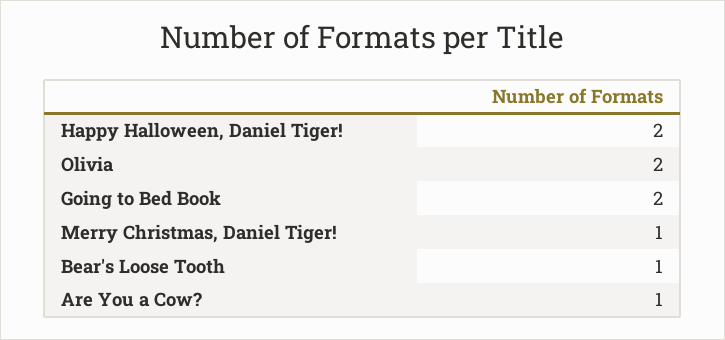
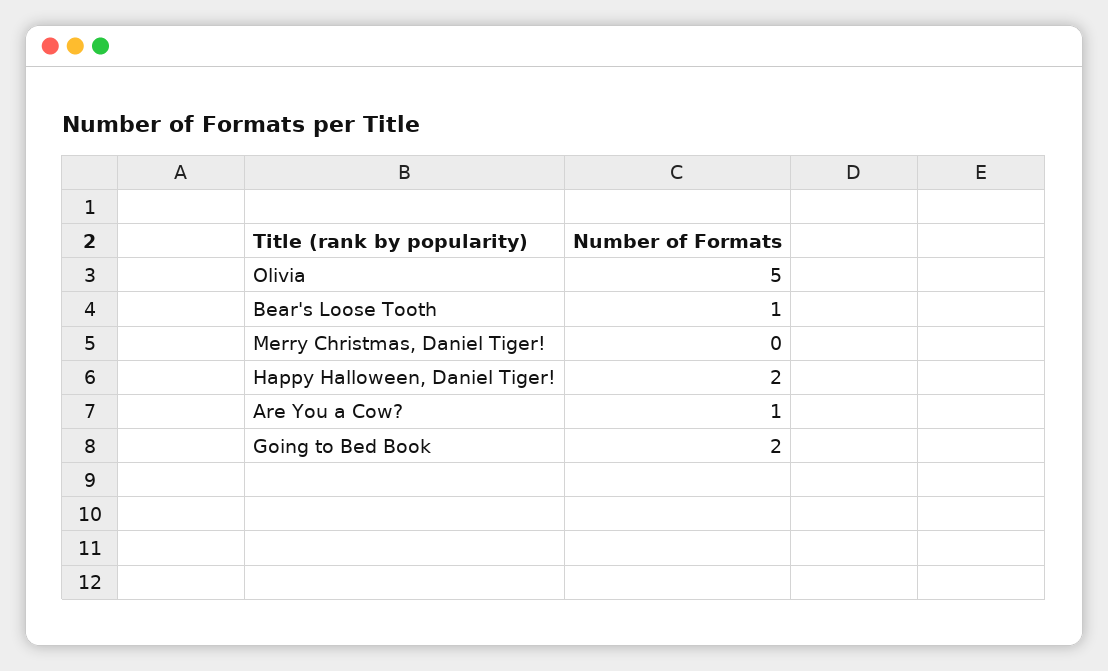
  {
    "Happy Halloween, Daniel Tiger!": 2,
-   "Olivia": 2,
+   "Olivia": 5,
    "Going to Bed Book": 2,
-   "Merry Christmas, Daniel Tiger!": 1,
+   "Merry Christmas, Daniel Tiger!": 0,
    "Bear's Loose Tooth": 1,
    "Are You a Cow?": 1
  }

